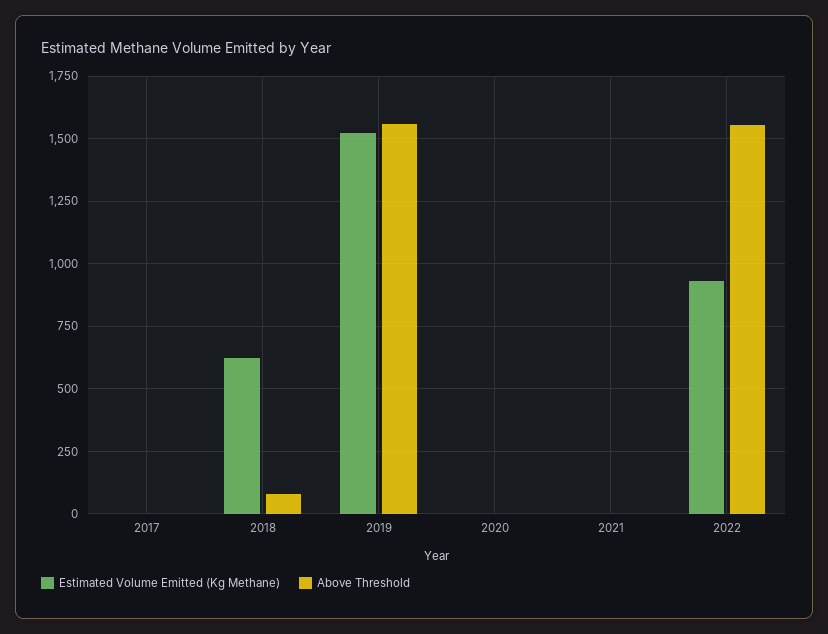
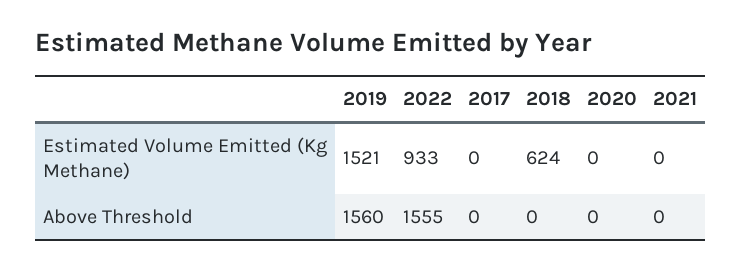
  {
    "Estimated Volume Emitted (Kg Methane)": {
      "2017": 0,
      "2018": 624,
      "2019": 1521,
      "2020": 0,
      "2021": 0,
      "2022": 933
    },
    "Above Threshold": {
      "2017": 0,
-     "2018": 75,
+     "2018": 0,
      "2019": 1560,
      "2020": 0,
      "2021": 0,
      "2022": 1555
    }
  }

